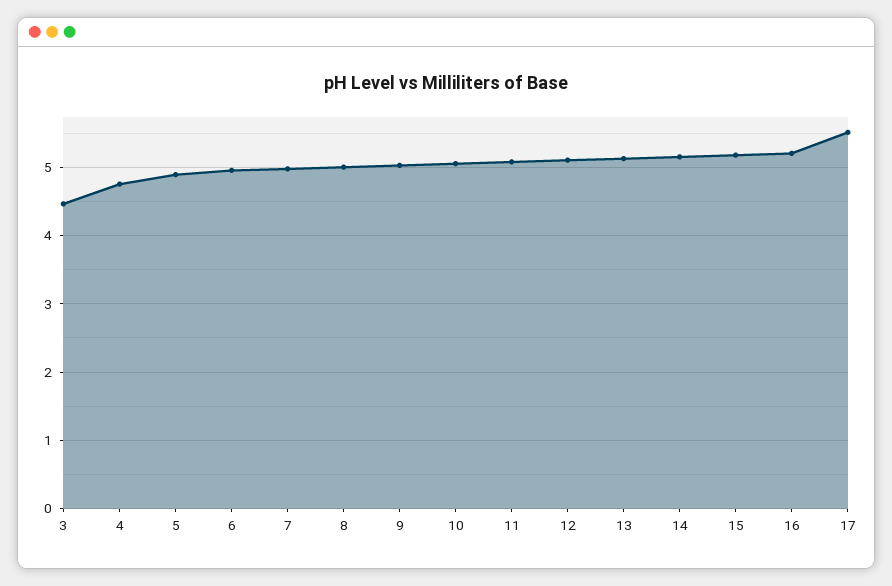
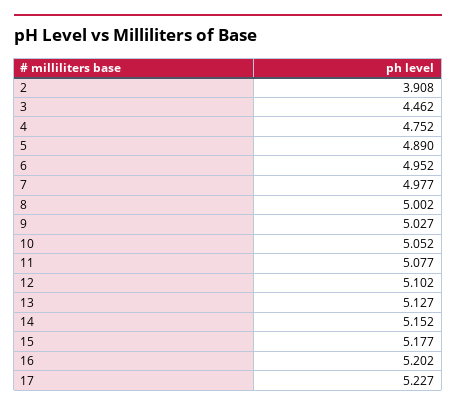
  {
    "3": 4.462,
    "4": 4.752,
    "5": 4.89,
    "6": 4.952,
    "7": 4.977,
    "8": 5.002,
    "9": 5.027,
    "10": 5.052,
    "11": 5.077,
    "12": 5.102,
    "13": 5.127,
    "14": 5.152,
    "15": 5.177,
    "16": 5.202,
-   "17": 5.5
+   "17": 5.227,
+   "2": 3.908
  }

